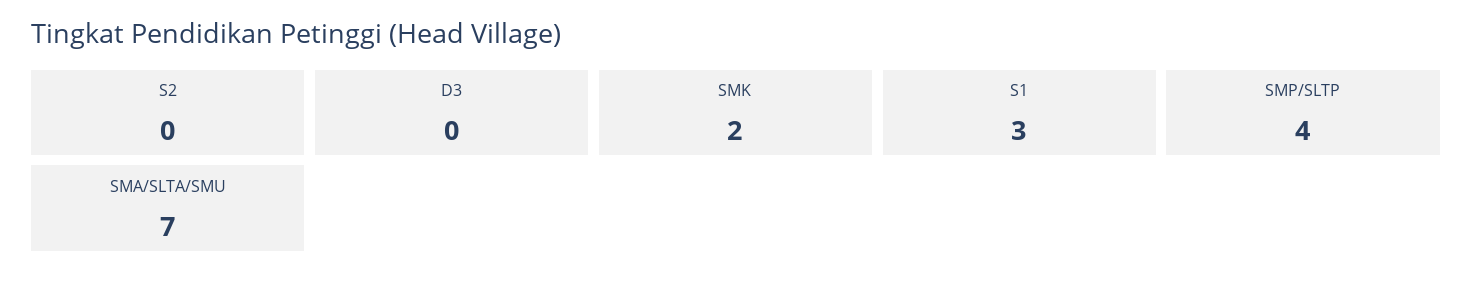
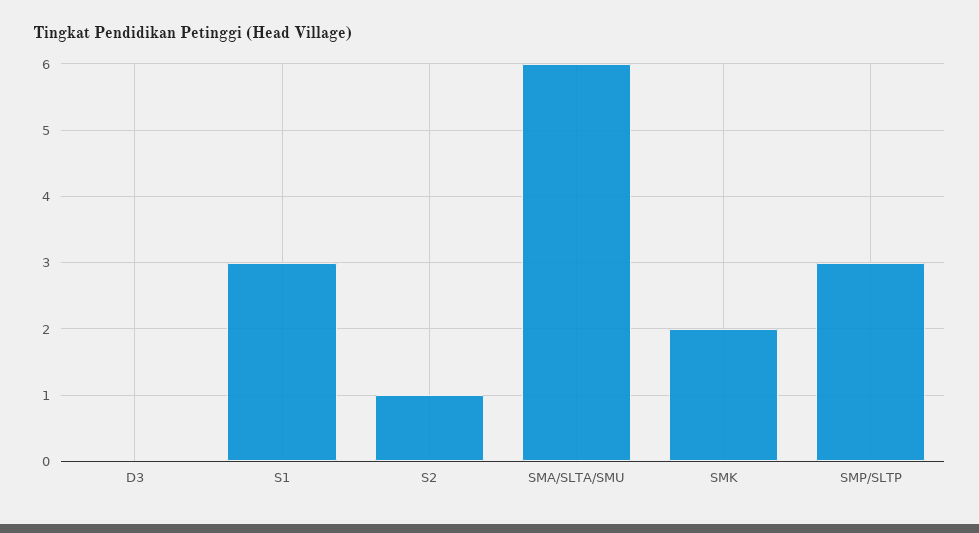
  {
-   "S2": 0,
+   "S2": 1,
    "D3": 0,
    "SMK": 2,
    "S1": 3,
-   "SMP/SLTP": 4,
+   "SMP/SLTP": 3,
-   "SMA/SLTA/SMU": 7
+   "SMA/SLTA/SMU": 6
  }

